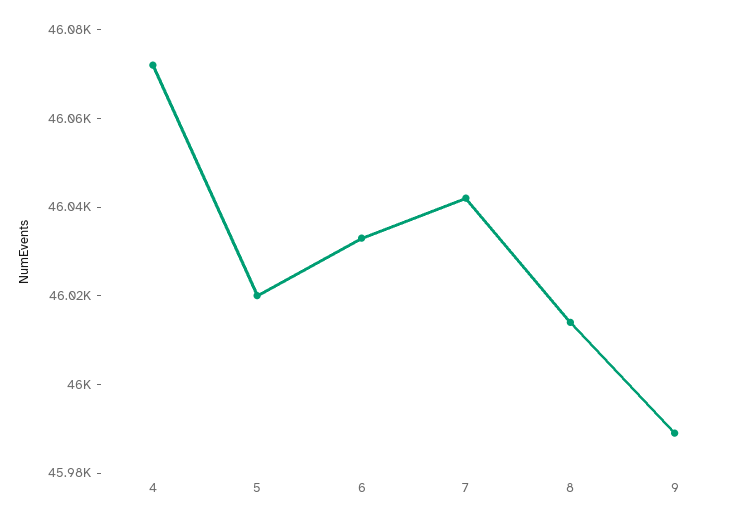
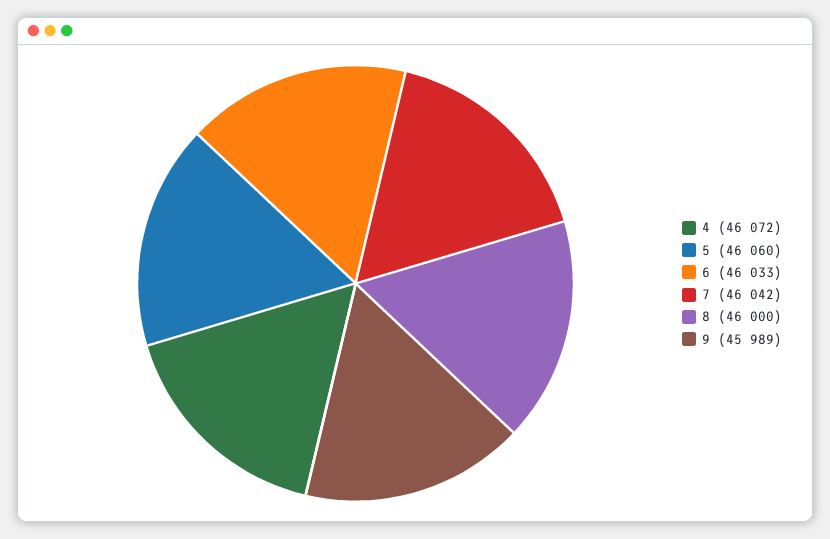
  {
    "4": 46072,
-   "5": 46020,
+   "5": 46060,
    "6": 46033,
    "7": 46042,
-   "8": 46015,
+   "8": 46000,
    "9": 45989
  }

